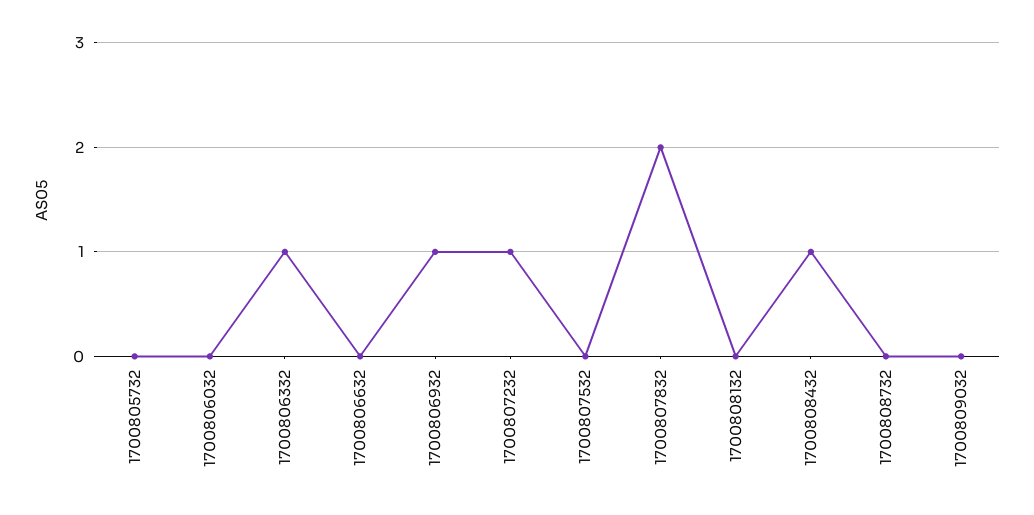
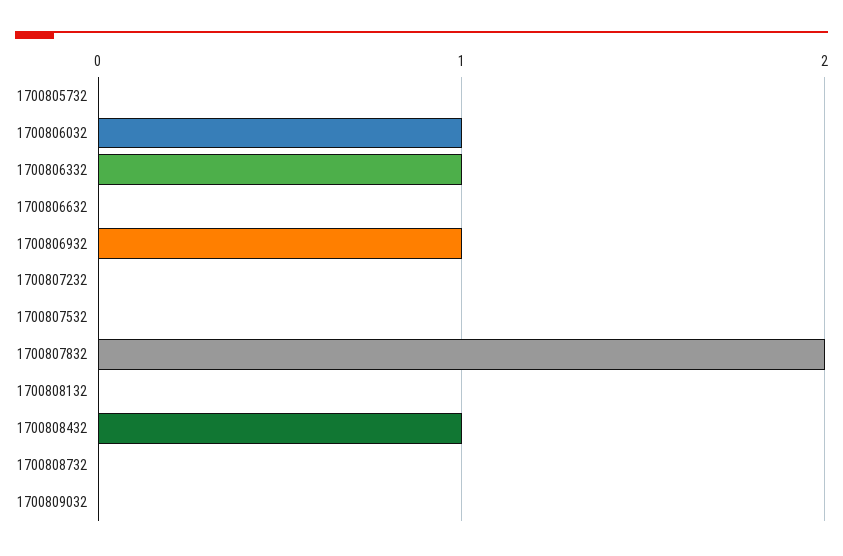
  {
    "1700805732": 0,
-   "1700806032": 0,
+   "1700806032": 1,
    "1700806332": 1,
    "1700806632": 0,
    "1700806932": 1,
-   "1700807232": 1,
+   "1700807232": 0,
    "1700807532": 0,
    "1700807832": 2,
    "1700808132": 0,
    "1700808432": 1,
    "1700808732": 0,
    "1700809032": 0
  }

